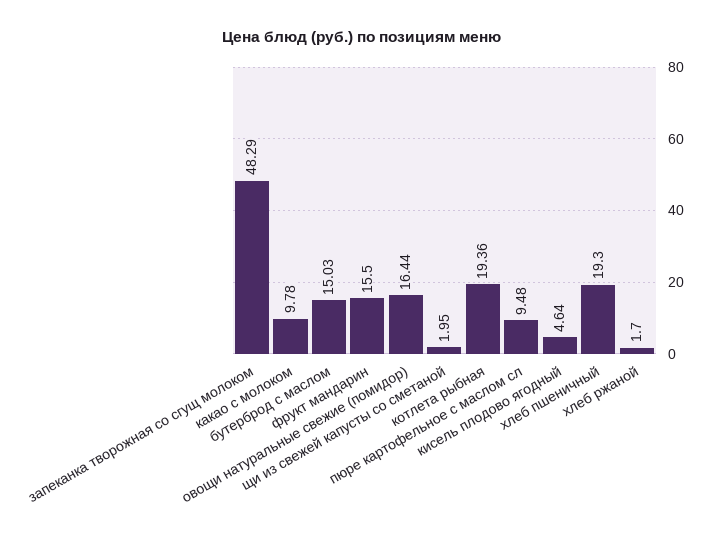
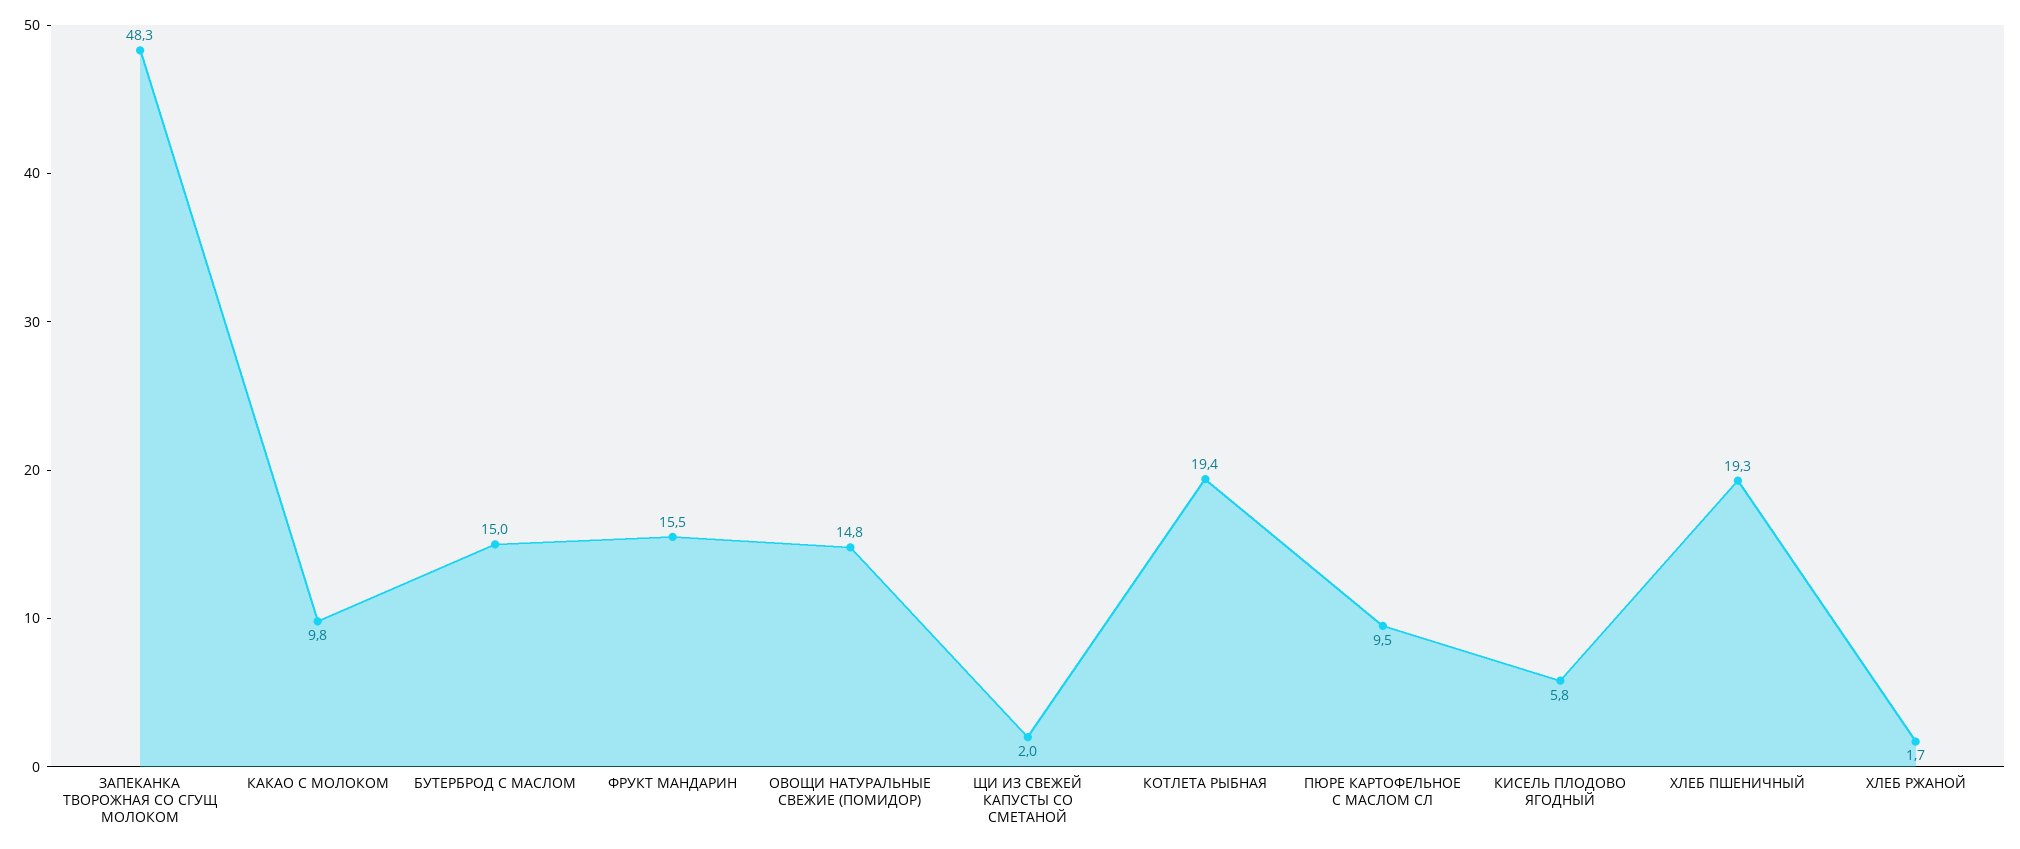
  {
    "запеканка творожная со сгущ молоком": 48.29,
    "какао с молоком": 9.78,
    "бутерброд с маслом": 15.03,
    "фрукт мандарин": 15.5,
-   "овощи натуральные свежие (помидор)": 16.44,
+   "овощи натуральные свежие (помидор)": 14.8,
    "щи из свежей капусты со сметаной": 1.95,
    "котлета рыбная": 19.36,
    "пюре картофельное с маслом сл": 9.48,
-   "кисель плодово ягодный": 4.64,
+   "кисель плодово ягодный": 5.8,
    "хлеб пшеничный": 19.3,
    "хлеб ржаной": 1.7
  }

